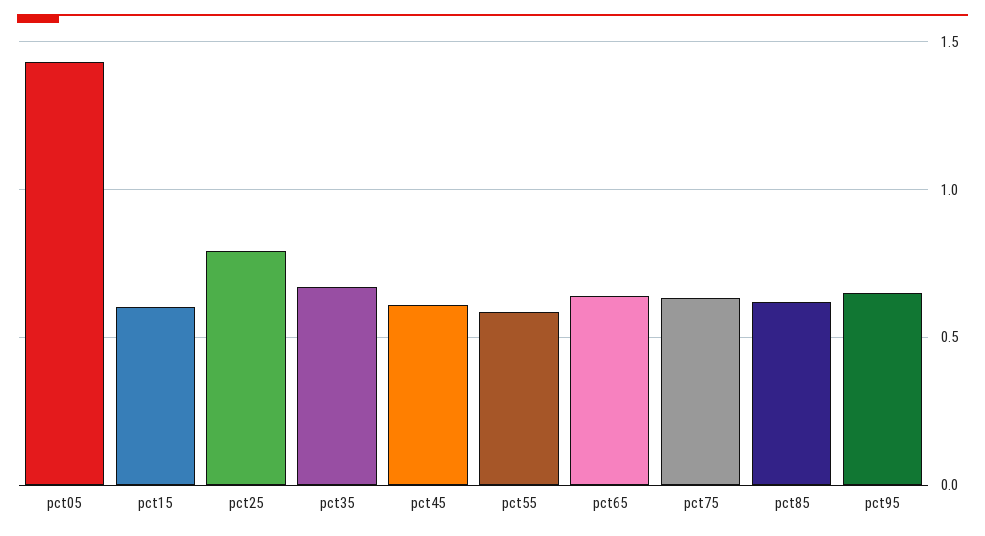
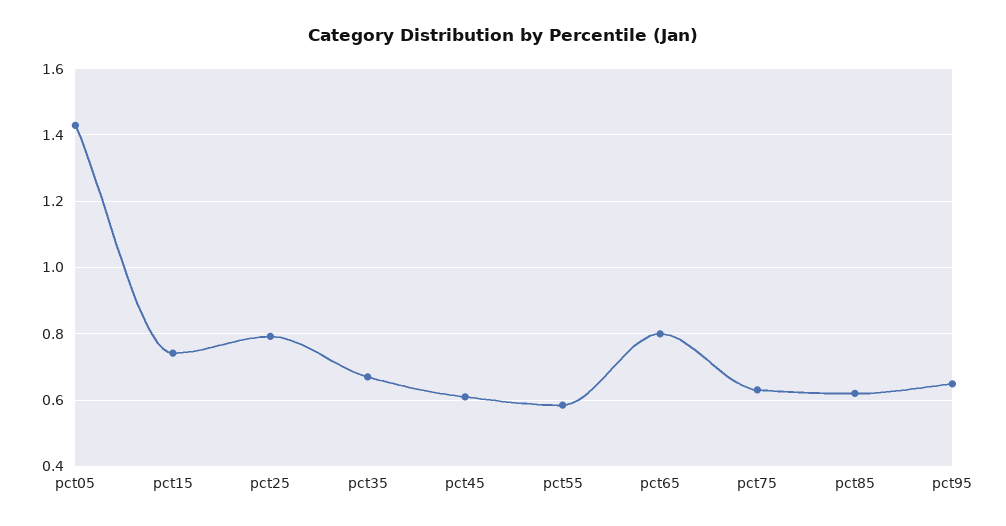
  {
    "pct05": 1.42,
-   "pct15": 0.6,
+   "pct15": 0.74,
    "pct25": 0.8,
    "pct35": 0.68,
    "pct45": 0.62,
    "pct55": 0.58,
-   "pct65": 0.65,
+   "pct65": 0.8,
    "pct75": 0.64,
    "pct85": 0.62,
    "pct95": 0.64
  }

